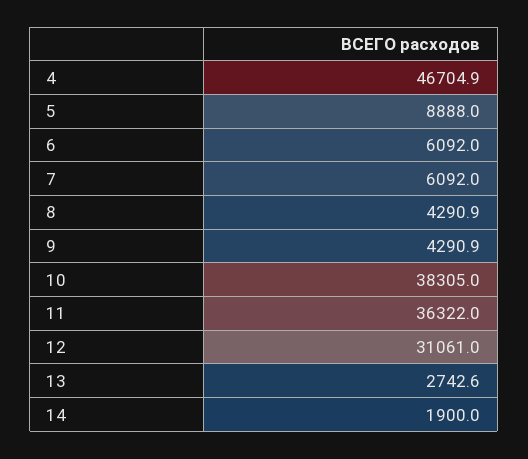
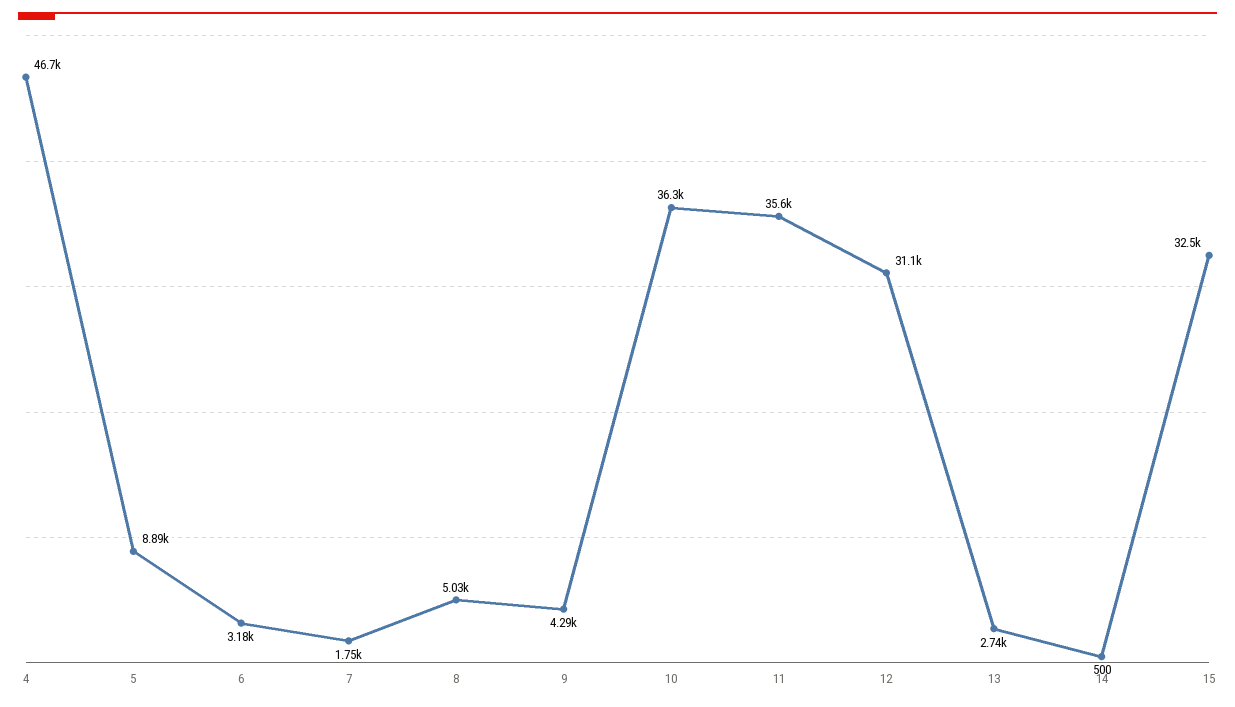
  {
    "4": 46704.9,
    "5": 8888,
-   "6": 6092,
+   "6": 3180,
-   "7": 6092,
+   "7": 1750,
-   "8": 4290.9,
+   "8": 5030,
    "9": 4290.9,
-   "10": 38305,
+   "10": 36300,
-   "11": 36322,
+   "11": 35600,
    "12": 31061,
    "13": 2742.6,
-   "14": 1900
+   "14": 500,
+   "15": 32500
  }

